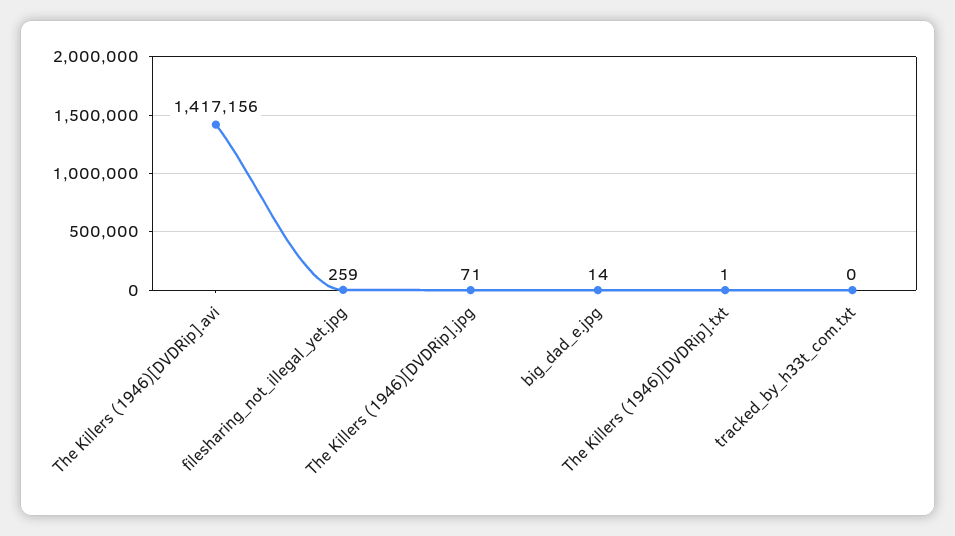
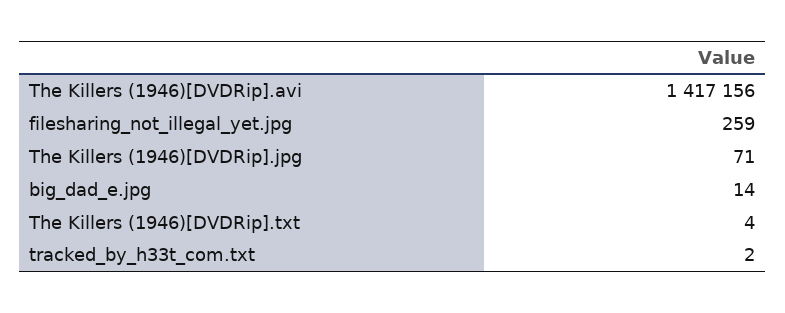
  {
    "The Killers (1946)[DVDRip].avi": 1417156,
    "filesharing_not_illegal_yet.jpg": 259,
    "The Killers (1946)[DVDRip].jpg": 71,
    "big_dad_e.jpg": 14,
-   "The Killers (1946)[DVDRip].txt": 1,
+   "The Killers (1946)[DVDRip].txt": 4,
-   "tracked_by_h33t_com.txt": 0
+   "tracked_by_h33t_com.txt": 2
  }

